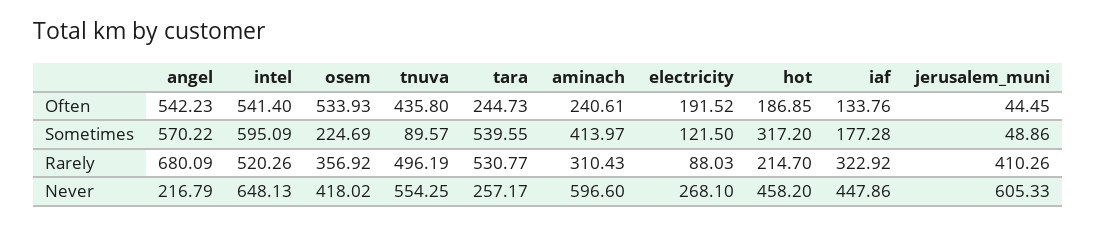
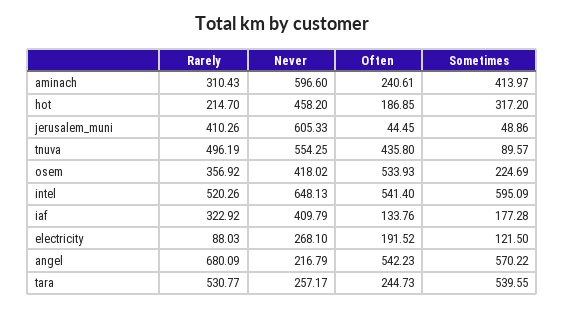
  {
    "angel": {
      "Often": 542.23,
      "Sometimes": 570.22,
      "Rarely": 680.09,
      "Never": 216.79
    },
    "intel": {
      "Often": 541.4,
      "Sometimes": 595.09,
      "Rarely": 520.26,
      "Never": 648.13
    },
    "osem": {
      "Often": 533.93,
      "Sometimes": 224.69,
      "Rarely": 356.92,
      "Never": 418.02
    },
    "tnuva": {
      "Often": 435.8,
      "Sometimes": 89.57,
      "Rarely": 496.19,
      "Never": 554.25
    },
    "tara": {
      "Often": 244.73,
      "Sometimes": 539.55,
      "Rarely": 530.77,
      "Never": 257.17
    },
    "aminach": {
      "Often": 240.61,
      "Sometimes": 413.97,
      "Rarely": 310.43,
      "Never": 596.6
    },
    "electricity": {
      "Often": 191.52,
      "Sometimes": 121.5,
      "Rarely": 88.03,
      "Never": 268.1
    },
    "hot": {
      "Often": 186.85,
      "Sometimes": 317.2,
      "Rarely": 214.7,
      "Never": 458.2
    },
    "iaf": {
      "Often": 133.76,
      "Sometimes": 177.28,
      "Rarely": 322.92,
-     "Never": 447.86
+     "Never": 409.79
    },
    "jerusalem_muni": {
      "Often": 44.45,
      "Sometimes": 48.86,
      "Rarely": 410.26,
      "Never": 605.33
    }
  }

